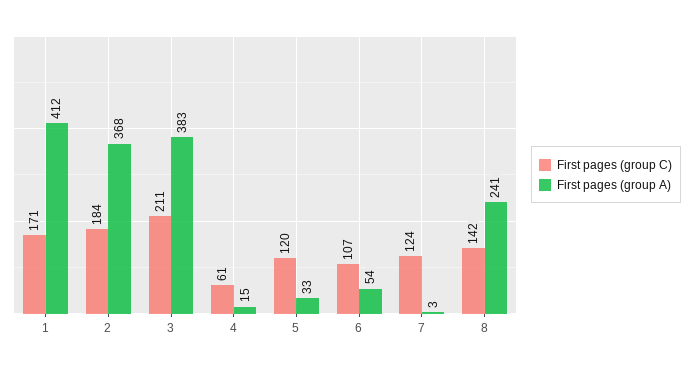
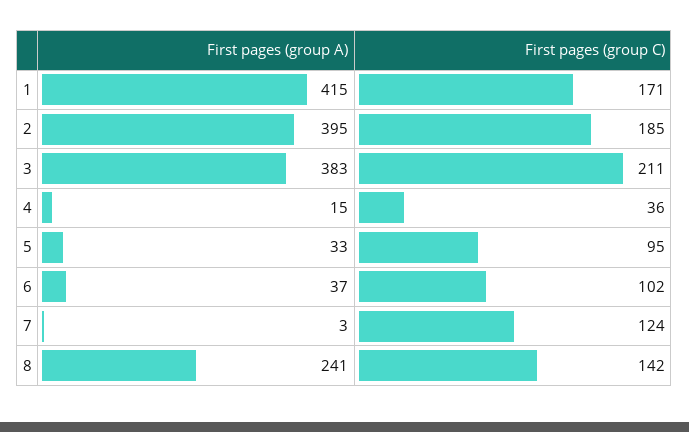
  {
    "First pages (group C)": {
      "1": 171,
-     "2": 184,
+     "2": 185,
      "3": 211,
-     "4": 61,
+     "4": 36,
-     "5": 120,
+     "5": 95,
-     "6": 107,
+     "6": 102,
      "7": 124,
      "8": 142
    },
    "First pages (group A)": {
-     "1": 412,
+     "1": 415,
-     "2": 368,
+     "2": 395,
      "3": 383,
      "4": 15,
      "5": 33,
-     "6": 54,
+     "6": 37,
      "7": 3,
      "8": 241
    }
  }

